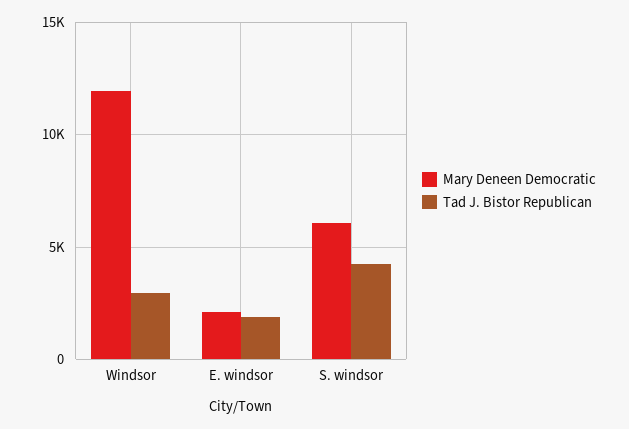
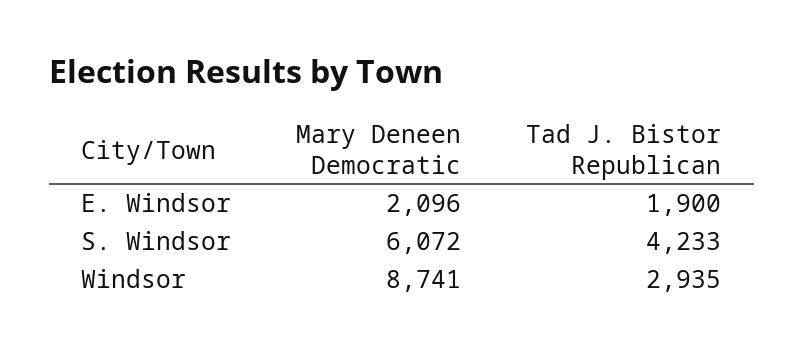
  {
    "Mary Deneen Democratic": {
-     "Windsor": 12000,
+     "Windsor": 8741,
      "E. windsor": 2096,
      "S. windsor": 6072
    },
    "Tad J. Bistor Republican": {
      "Windsor": 2935,
      "E. windsor": 1900,
      "S. windsor": 4233
    }
  }

